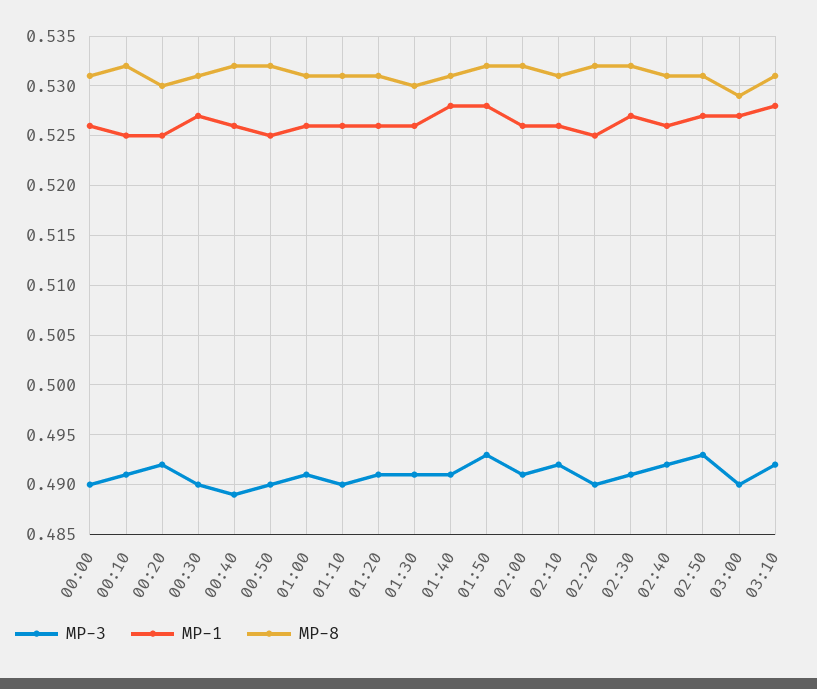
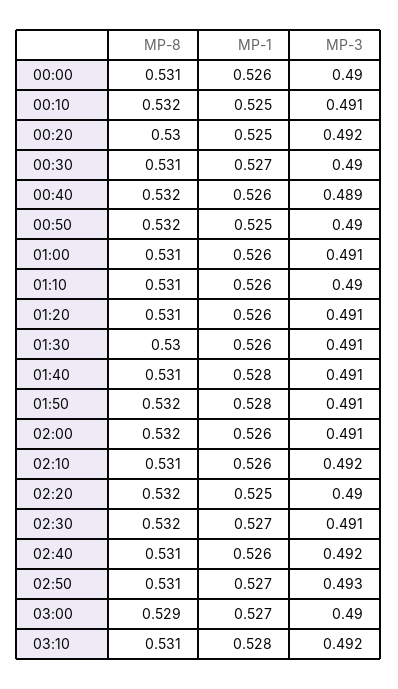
  {
    "MP-3": {
      "00:00": 0.49,
      "00:10": 0.491,
      "00:20": 0.492,
      "00:30": 0.49,
      "00:40": 0.489,
      "00:50": 0.49,
      "01:00": 0.491,
      "01:10": 0.49,
      "01:20": 0.491,
      "01:30": 0.491,
      "01:40": 0.491,
-     "01:50": 0.493,
+     "01:50": 0.491,
      "02:00": 0.491,
      "02:10": 0.492,
      "02:20": 0.49,
      "02:30": 0.491,
      "02:40": 0.492,
      "02:50": 0.493,
      "03:00": 0.49,
      "03:10": 0.492
    },
    "MP-1": {
      "00:00": 0.526,
      "00:10": 0.525,
      "00:20": 0.525,
      "00:30": 0.527,
      "00:40": 0.526,
      "00:50": 0.525,
      "01:00": 0.526,
      "01:10": 0.526,
      "01:20": 0.526,
      "01:30": 0.526,
      "01:40": 0.528,
      "01:50": 0.528,
      "02:00": 0.526,
      "02:10": 0.526,
      "02:20": 0.525,
      "02:30": 0.527,
      "02:40": 0.526,
      "02:50": 0.527,
      "03:00": 0.527,
      "03:10": 0.528
    },
    "MP-8": {
      "00:00": 0.531,
      "00:10": 0.532,
      "00:20": 0.53,
      "00:30": 0.531,
      "00:40": 0.532,
      "00:50": 0.532,
      "01:00": 0.531,
      "01:10": 0.531,
      "01:20": 0.531,
      "01:30": 0.53,
      "01:40": 0.531,
      "01:50": 0.532,
      "02:00": 0.532,
      "02:10": 0.531,
      "02:20": 0.532,
      "02:30": 0.532,
      "02:40": 0.531,
      "02:50": 0.531,
      "03:00": 0.529,
      "03:10": 0.531
    }
  }

